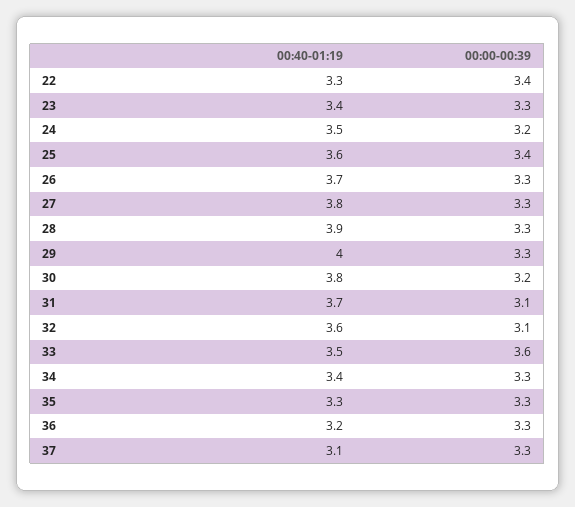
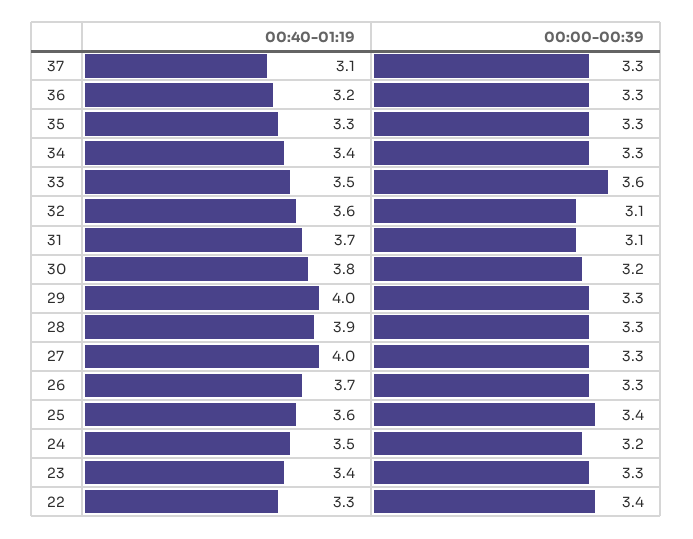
  {
    "00:40-01:19": {
      "22": 3.3,
      "23": 3.4,
      "24": 3.5,
      "25": 3.6,
      "26": 3.7,
-     "27": 3.8,
+     "27": 4,
      "28": 3.9,
      "29": 4,
      "30": 3.8,
      "31": 3.7,
      "32": 3.6,
      "33": 3.5,
      "34": 3.4,
      "35": 3.3,
      "36": 3.2,
      "37": 3.1
    },
    "00:00-00:39": {
      "22": 3.4,
      "23": 3.3,
      "24": 3.2,
      "25": 3.4,
      "26": 3.3,
      "27": 3.3,
      "28": 3.3,
      "29": 3.3,
      "30": 3.2,
      "31": 3.1,
      "32": 3.1,
      "33": 3.6,
      "34": 3.3,
      "35": 3.3,
      "36": 3.3,
      "37": 3.3
    }
  }

